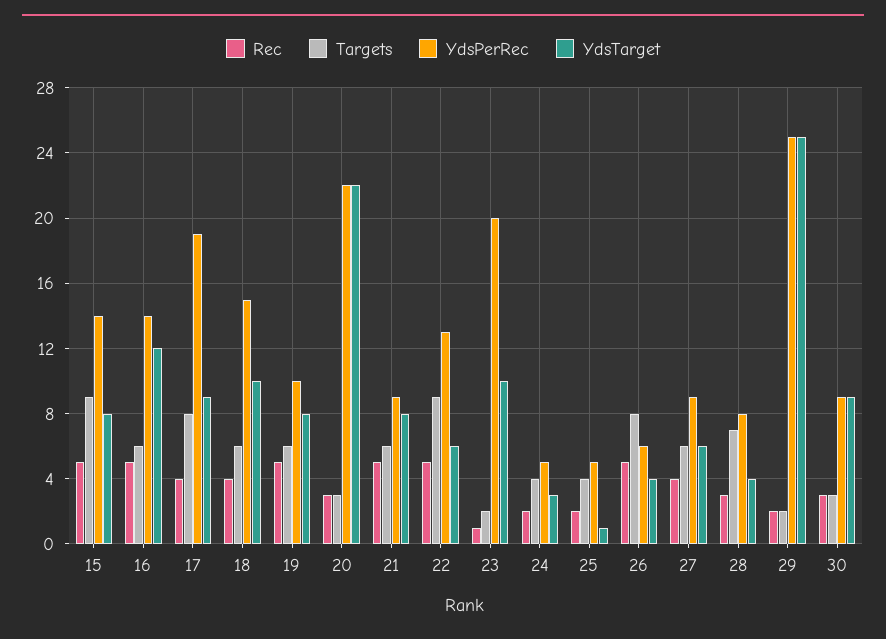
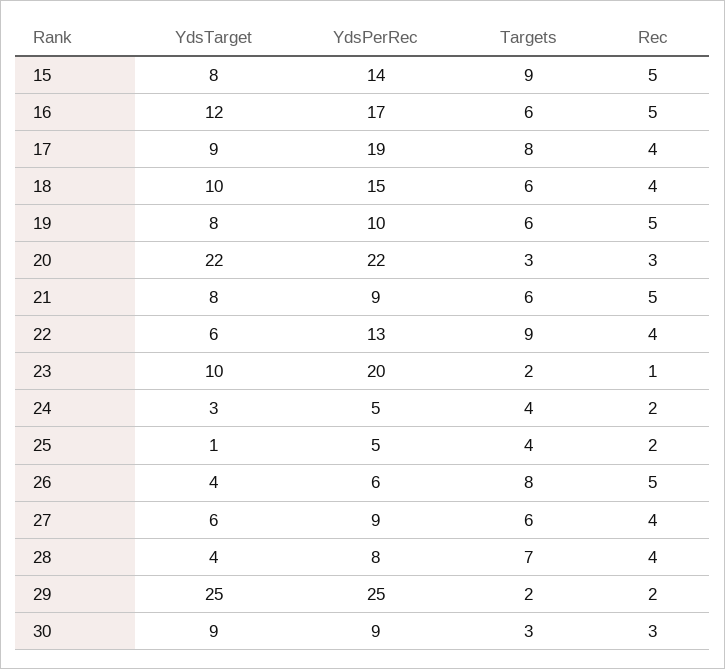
  {
    "Rec": {
      "15": 5,
      "16": 5,
      "17": 4,
      "18": 4,
      "19": 5,
      "20": 3,
      "21": 5,
-     "22": 5,
+     "22": 4,
      "23": 1,
      "24": 2,
      "25": 2,
      "26": 5,
      "27": 4,
-     "28": 3,
+     "28": 4,
      "29": 2,
      "30": 3
    },
    "Targets": {
      "15": 9,
      "16": 6,
      "17": 8,
      "18": 6,
      "19": 6,
      "20": 3,
      "21": 6,
      "22": 9,
      "23": 2,
      "24": 4,
      "25": 4,
      "26": 8,
      "27": 6,
      "28": 7,
      "29": 2,
      "30": 3
    },
    "YdsPerRec": {
      "15": 14,
-     "16": 14,
+     "16": 17,
      "17": 19,
      "18": 15,
      "19": 10,
      "20": 22,
      "21": 9,
      "22": 13,
      "23": 20,
      "24": 5,
      "25": 5,
      "26": 6,
      "27": 9,
      "28": 8,
      "29": 25,
      "30": 9
    },
    "YdsTarget": {
      "15": 8,
      "16": 12,
      "17": 9,
      "18": 10,
      "19": 8,
      "20": 22,
      "21": 8,
      "22": 6,
      "23": 10,
      "24": 3,
      "25": 1,
      "26": 4,
      "27": 6,
      "28": 4,
      "29": 25,
      "30": 9
    }
  }

